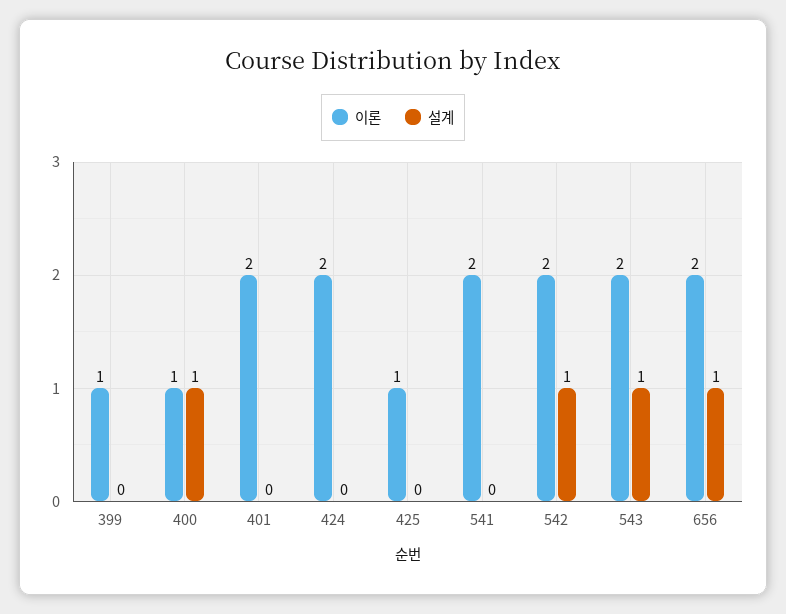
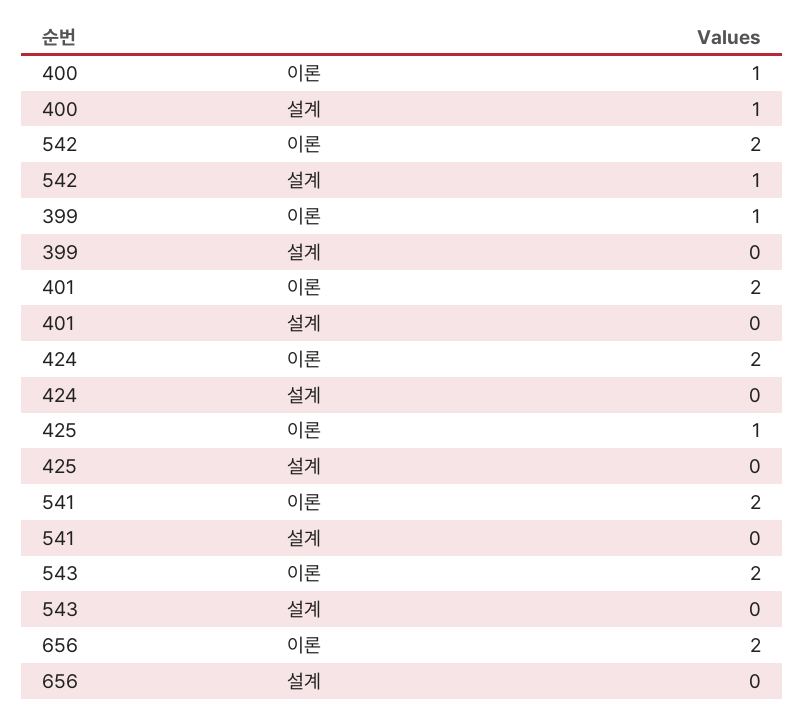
  {
    "이론": {
      "399": 1,
      "400": 1,
      "401": 2,
      "424": 2,
      "425": 1,
      "541": 2,
      "542": 2,
      "543": 2,
      "656": 2
    },
    "설계": {
      "399": 0,
      "400": 1,
      "401": 0,
      "424": 0,
      "425": 0,
      "541": 0,
      "542": 1,
-     "543": 1,
+     "543": 0,
-     "656": 1
+     "656": 0
    }
  }

